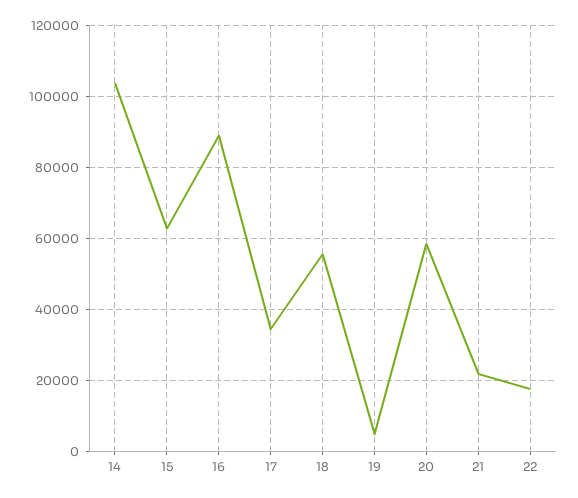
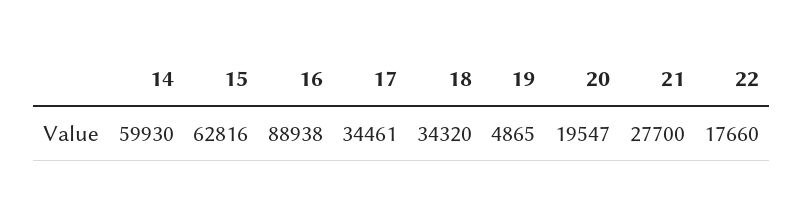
  {
-   "14": 104000,
+   "14": 59930,
    "15": 62816,
    "16": 88938,
    "17": 34461,
-   "18": 56000,
+   "18": 34320,
    "19": 4865,
-   "20": 58000,
+   "20": 19547,
-   "21": 22000,
+   "21": 27700,
    "22": 17660
  }

